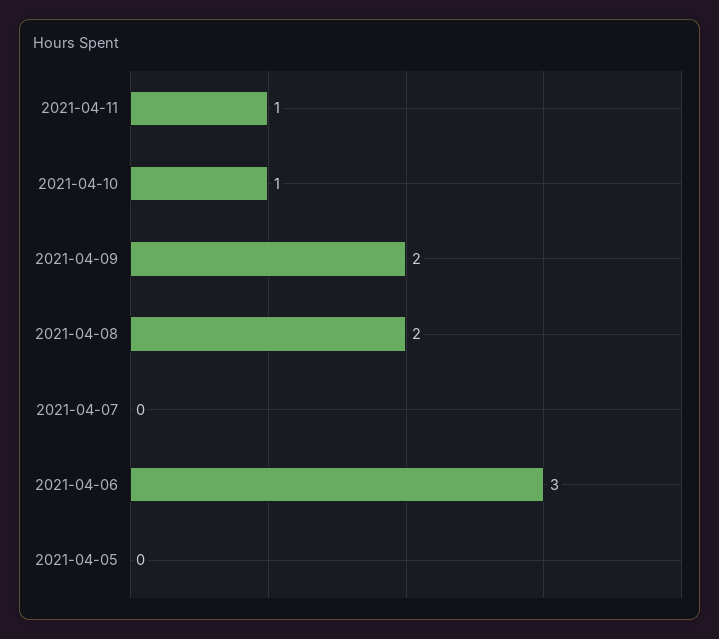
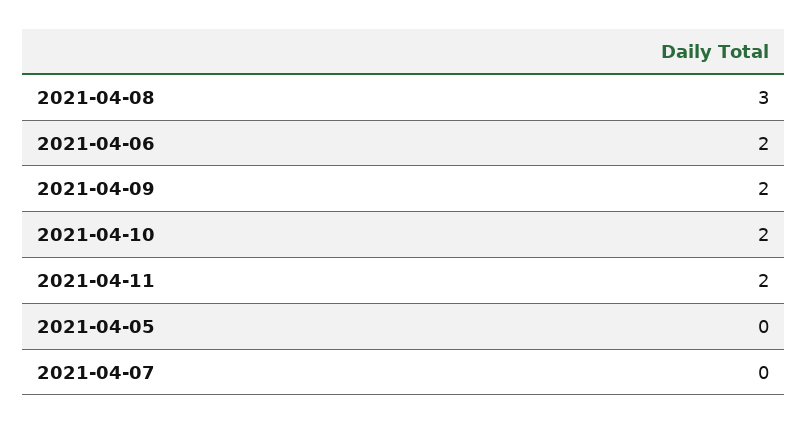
  {
-   "2021-04-11": 1,
+   "2021-04-11": 2,
-   "2021-04-10": 1,
+   "2021-04-10": 2,
    "2021-04-09": 2,
-   "2021-04-08": 2,
+   "2021-04-08": 3,
    "2021-04-07": 0,
-   "2021-04-06": 3,
+   "2021-04-06": 2,
    "2021-04-05": 0
  }

